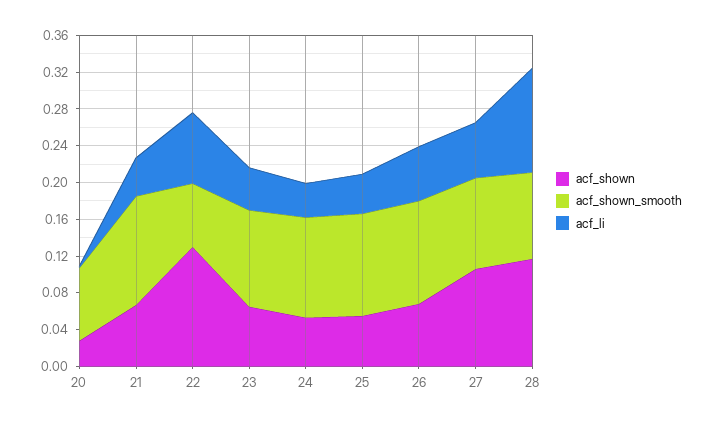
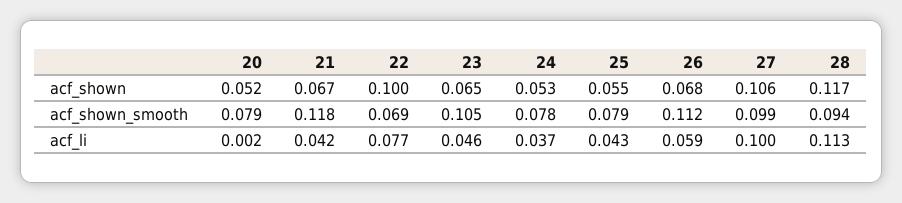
  {
    "acf_shown": {
-     "20": 0.03,
+     "20": 0.052,
      "21": 0.067,
-     "22": 0.13,
+     "22": 0.1,
      "23": 0.065,
      "24": 0.053,
      "25": 0.055,
      "26": 0.068,
      "27": 0.106,
      "28": 0.117
    },
    "acf_shown_smooth": {
      "20": 0.079,
      "21": 0.118,
      "22": 0.069,
      "23": 0.105,
-     "24": 0.11,
+     "24": 0.078,
-     "25": 0.11,
+     "25": 0.079,
      "26": 0.112,
      "27": 0.099,
      "28": 0.094
    },
    "acf_li": {
      "20": 0.002,
      "21": 0.042,
      "22": 0.077,
      "23": 0.046,
      "24": 0.037,
      "25": 0.043,
      "26": 0.059,
-     "27": 0.06,
+     "27": 0.1,
      "28": 0.113
    }
  }

